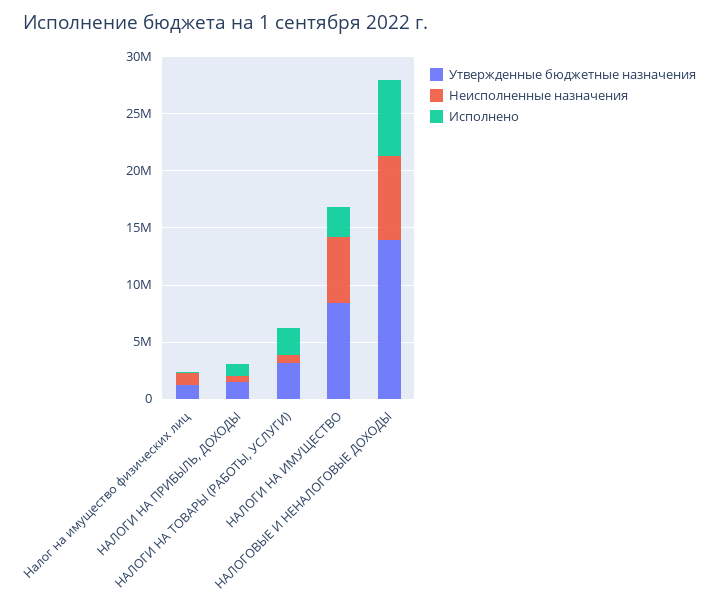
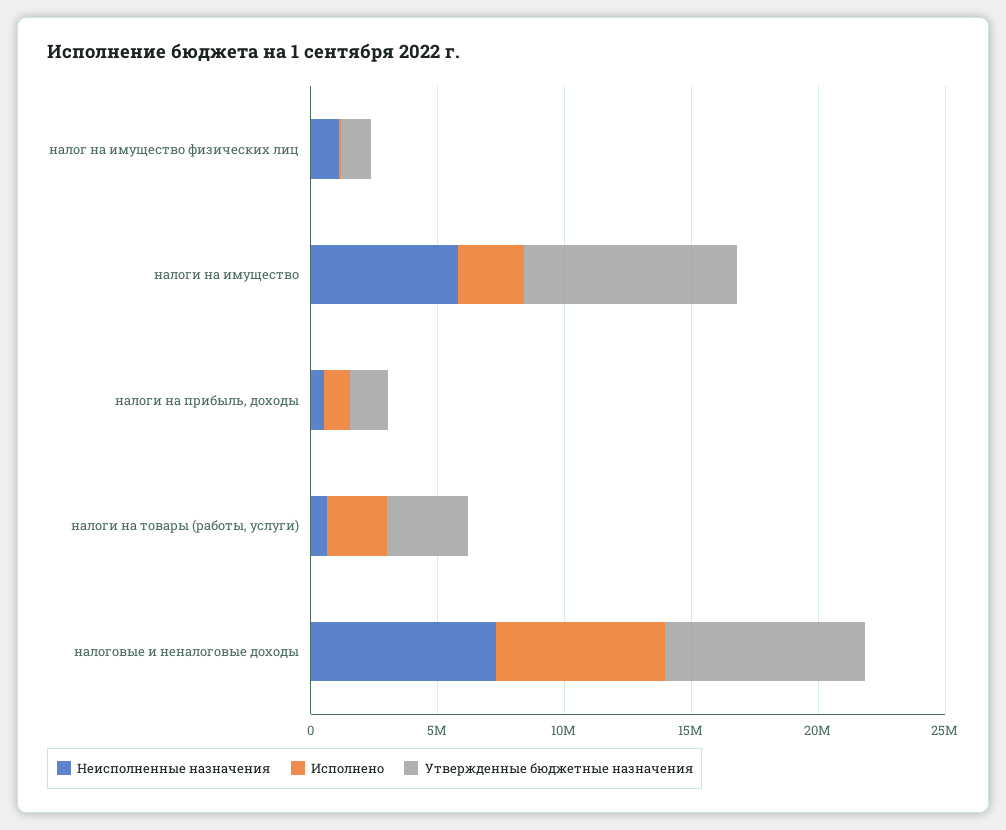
  {
    "Утвержденные бюджетные назначения": {
      "Налог на имущество физических лиц": 1000000,
      "НАЛОГИ НА ПРИБЫЛЬ, ДОХОДЫ": 2000000,
      "НАЛОГИ НА ТОВАРЫ (РАБОТЫ, УСЛУГИ)": 3000000,
      "НАЛОГИ НА ИМУЩЕСТВО": 8000000,
-     "НАЛОГОВЫЕ И НЕНАЛОГОВЫЕ ДОХОДЫ": 14000000
+     "НАЛОГОВЫЕ И НЕНАЛОГОВЫЕ ДОХОДЫ": 8000000
    },
    "Неисполненные назначения": {
      "Налог на имущество физических лиц": 1000000,
      "НАЛОГИ НА ПРИБЫЛЬ, ДОХОДЫ": 1000000,
      "НАЛОГИ НА ТОВАРЫ (РАБОТЫ, УСЛУГИ)": 1000000,
      "НАЛОГИ НА ИМУЩЕСТВО": 6000000,
      "НАЛОГОВЫЕ И НЕНАЛОГОВЫЕ ДОХОДЫ": 7000000
    },
    "Исполнено": {
      "Налог на имущество физических лиц": 0,
      "НАЛОГИ НА ПРИБЫЛЬ, ДОХОДЫ": 1000000,
      "НАЛОГИ НА ТОВАРЫ (РАБОТЫ, УСЛУГИ)": 2000000,
      "НАЛОГИ НА ИМУЩЕСТВО": 3000000,
      "НАЛОГОВЫЕ И НЕНАЛОГОВЫЕ ДОХОДЫ": 7000000
    }
  }

